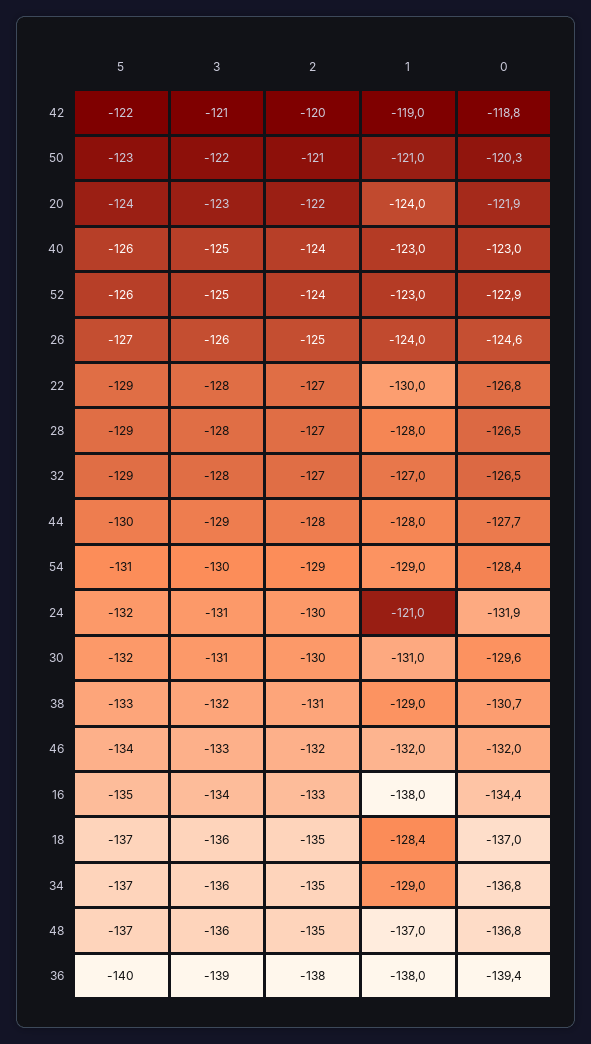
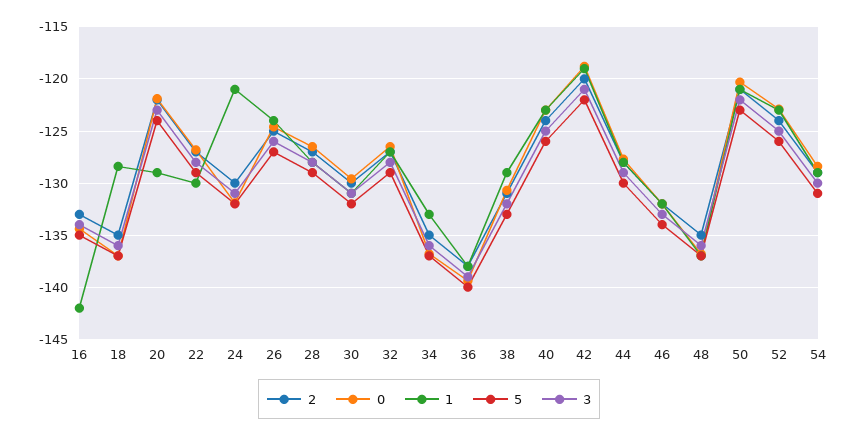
  {
    "5": {
      "42": -122,
      "50": -123,
      "20": -124,
      "40": -126,
      "52": -126,
      "26": -127,
      "22": -129,
      "28": -129,
      "32": -129,
      "44": -130,
      "54": -131,
      "24": -132,
      "30": -132,
      "38": -133,
      "46": -134,
      "16": -135,
      "18": -137,
      "34": -137,
      "48": -137,
      "36": -140
    },
    "3": {
      "42": -121,
      "50": -122,
      "20": -123,
      "40": -125,
      "52": -125,
      "26": -126,
      "22": -128,
      "28": -128,
      "32": -128,
      "44": -129,
      "54": -130,
      "24": -131,
      "30": -131,
      "38": -132,
      "46": -133,
      "16": -134,
      "18": -136,
      "34": -136,
      "48": -136,
      "36": -139
    },
    "2": {
      "42": -120,
      "50": -121,
      "20": -122,
      "40": -124,
      "52": -124,
      "26": -125,
      "22": -127,
      "28": -127,
      "32": -127,
      "44": -128,
      "54": -129,
      "24": -130,
      "30": -130,
      "38": -131,
      "46": -132,
      "16": -133,
      "18": -135,
      "34": -135,
      "48": -135,
      "36": -138
    },
    "1": {
      "42": -119,
      "50": -121,
-     "20": -124,
+     "20": -129,
      "40": -123,
      "52": -123,
      "26": -124,
      "22": -130,
      "28": -128,
      "32": -127,
      "44": -128,
      "54": -129,
      "24": -121,
      "30": -131,
      "38": -129,
      "46": -132,
-     "16": -138,
+     "16": -142,
      "18": -128.4,
-     "34": -129,
+     "34": -133,
      "48": -137,
      "36": -138
    },
    "0": {
      "42": -118.8,
      "50": -120.3,
      "20": -121.9,
      "40": -123,
      "52": -122.9,
      "26": -124.6,
      "22": -126.8,
      "28": -126.5,
      "32": -126.5,
      "44": -127.7,
      "54": -128.4,
      "24": -131.9,
      "30": -129.6,
      "38": -130.7,
      "46": -132,
      "16": -134.4,
      "18": -137,
      "34": -136.8,
      "48": -136.8,
      "36": -139.4
    }
  }

